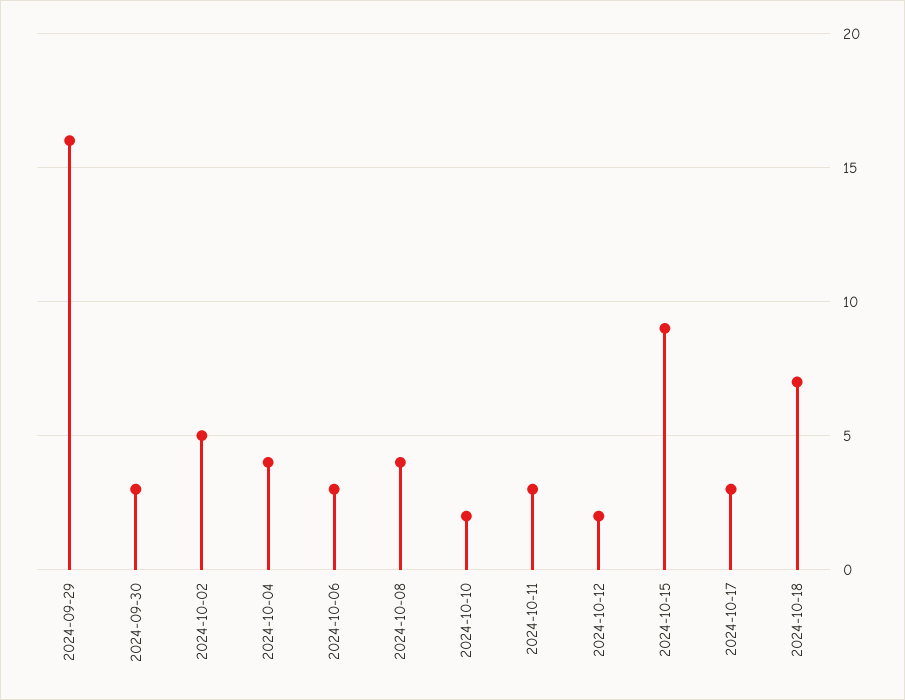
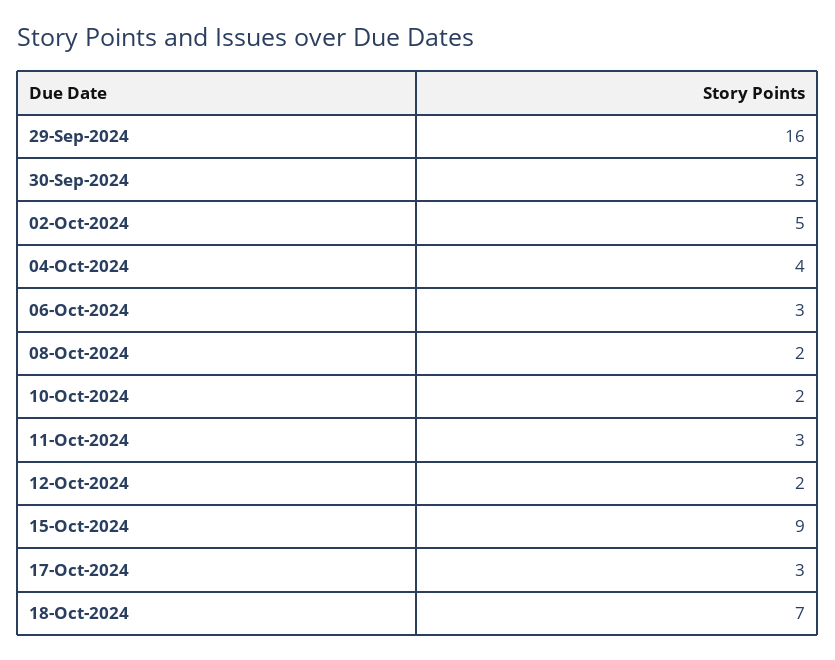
  {
    "2024-09-29": 16,
    "2024-09-30": 3,
    "2024-10-02": 5,
    "2024-10-04": 4,
    "2024-10-06": 3,
-   "2024-10-08": 4,
+   "2024-10-08": 2,
    "2024-10-10": 2,
    "2024-10-11": 3,
    "2024-10-12": 2,
    "2024-10-15": 9,
    "2024-10-17": 3,
    "2024-10-18": 7
  }

